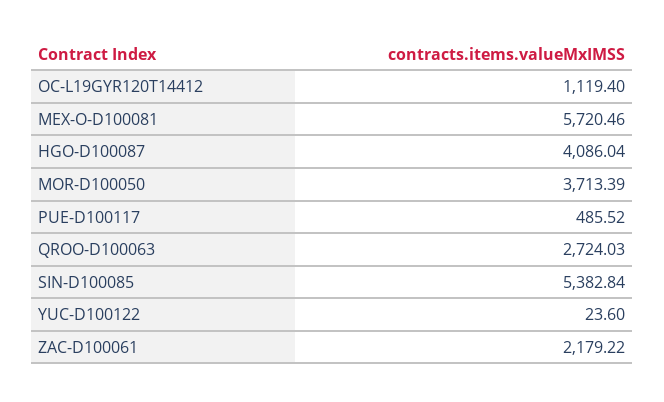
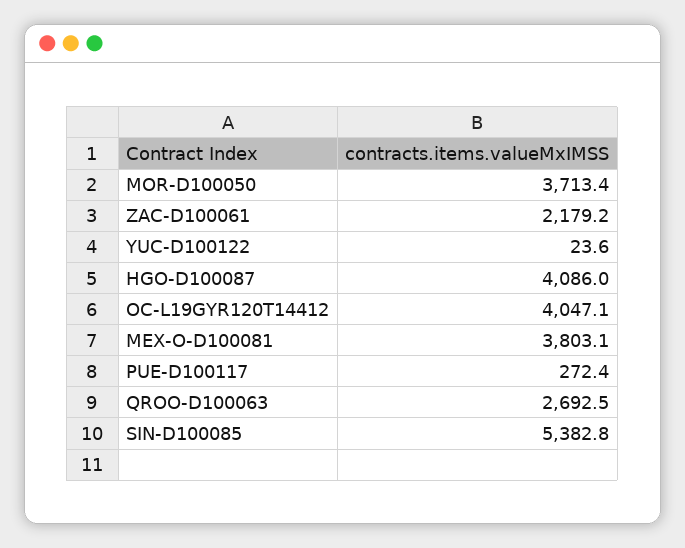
  {
-   "OC-L19GYR120T14412": 1119.4,
+   "OC-L19GYR120T14412": 4047.1,
-   "MEX-O-D100081": 5720.46,
+   "MEX-O-D100081": 3803.1,
    "HGO-D100087": 4086.04,
    "MOR-D100050": 3713.39,
-   "PUE-D100117": 485.52,
+   "PUE-D100117": 272.4,
-   "QROO-D100063": 2724.03,
+   "QROO-D100063": 2692.5,
    "SIN-D100085": 5382.84,
    "YUC-D100122": 23.6,
    "ZAC-D100061": 2179.22
  }

